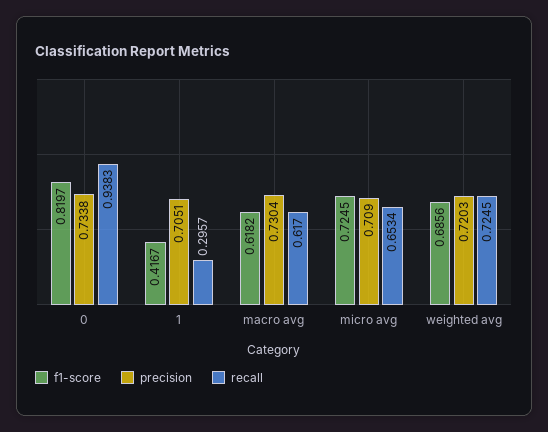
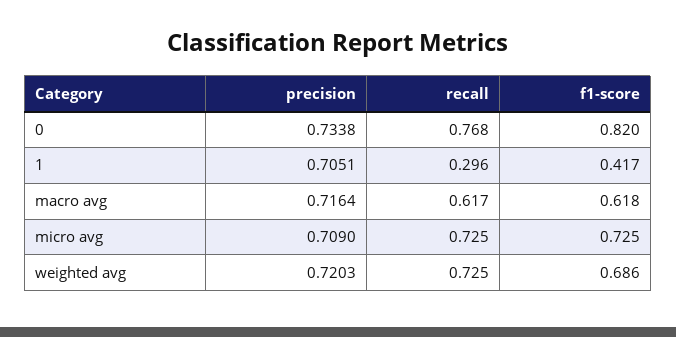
  {
    "f1-score": {
      "0": 0.8197,
      "1": 0.4167,
      "macro avg": 0.6182,
      "micro avg": 0.7245,
      "weighted avg": 0.6856
    },
    "precision": {
      "0": 0.7338,
      "1": 0.7051,
-     "macro avg": 0.7304,
+     "macro avg": 0.7164,
      "micro avg": 0.709,
      "weighted avg": 0.7203
    },
    "recall": {
-     "0": 0.9383,
+     "0": 0.768,
      "1": 0.2957,
      "macro avg": 0.617,
-     "micro avg": 0.6534,
+     "micro avg": 0.725,
      "weighted avg": 0.7245
    }
  }

